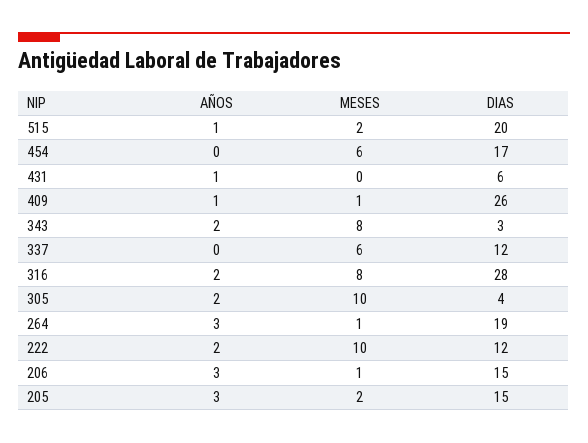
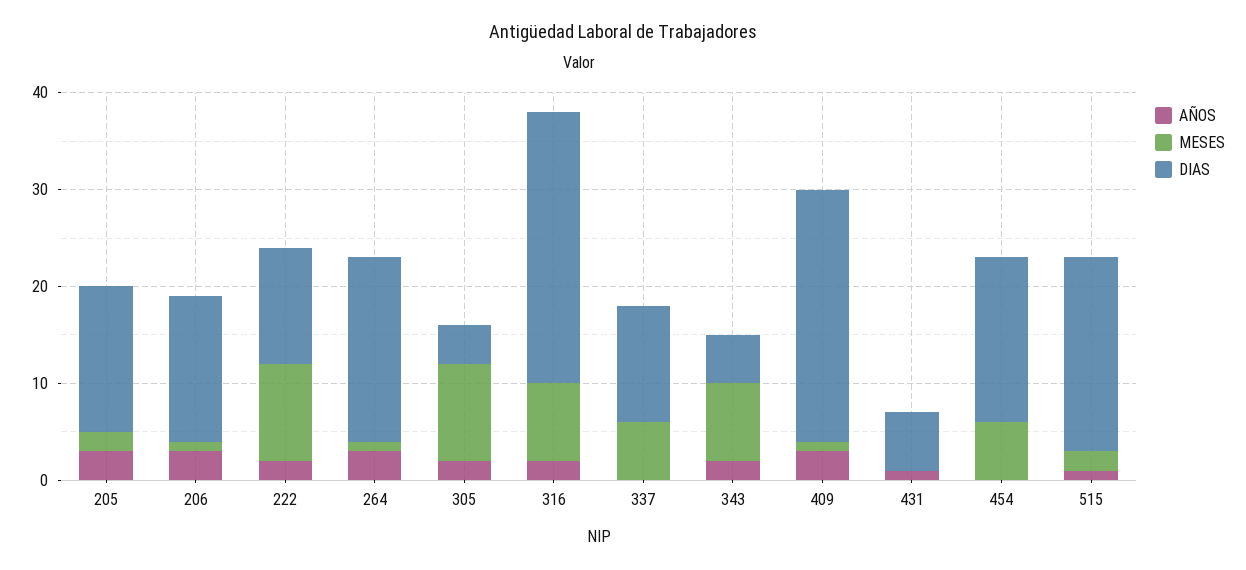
  {
    "AÑOS": {
      "515": 1,
      "454": 0,
      "431": 1,
-     "409": 1,
+     "409": 3,
      "343": 2,
      "337": 0,
      "316": 2,
      "305": 2,
      "264": 3,
      "222": 2,
      "206": 3,
      "205": 3
    },
    "MESES": {
      "515": 2,
      "454": 6,
      "431": 0,
      "409": 1,
      "343": 8,
      "337": 6,
      "316": 8,
      "305": 10,
      "264": 1,
      "222": 10,
      "206": 1,
      "205": 2
    },
    "DIAS": {
      "515": 20,
      "454": 17,
      "431": 6,
      "409": 26,
-     "343": 3,
+     "343": 5,
      "337": 12,
      "316": 28,
      "305": 4,
      "264": 19,
      "222": 12,
      "206": 15,
      "205": 15
    }
  }

